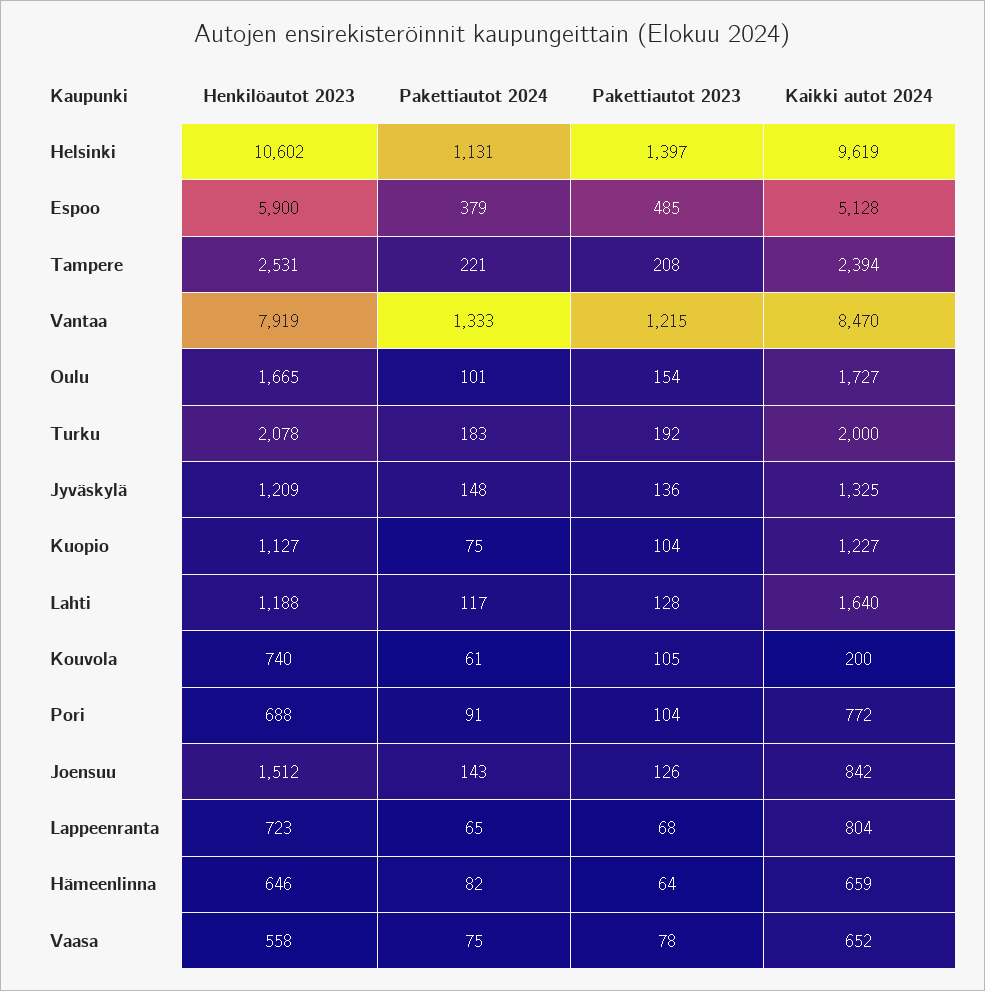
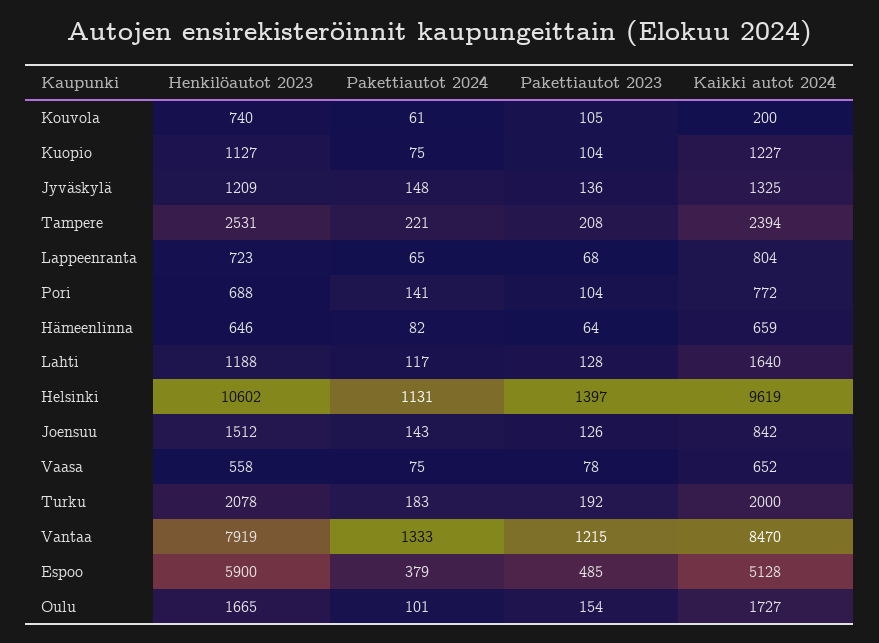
  {
    "Henkilöautot 2023": {
      "Helsinki": 10602,
      "Espoo": 5900,
      "Tampere": 2531,
      "Vantaa": 7919,
      "Oulu": 1665,
      "Turku": 2078,
      "Jyväskylä": 1209,
      "Kuopio": 1127,
      "Lahti": 1188,
      "Kouvola": 740,
      "Pori": 688,
      "Joensuu": 1512,
      "Lappeenranta": 723,
      "Hämeenlinna": 646,
      "Vaasa": 558
    },
    "Pakettiautot 2024": {
      "Helsinki": 1131,
      "Espoo": 379,
      "Tampere": 221,
      "Vantaa": 1333,
      "Oulu": 101,
      "Turku": 183,
      "Jyväskylä": 148,
      "Kuopio": 75,
      "Lahti": 117,
      "Kouvola": 61,
-     "Pori": 91,
+     "Pori": 141,
      "Joensuu": 143,
      "Lappeenranta": 65,
      "Hämeenlinna": 82,
      "Vaasa": 75
    },
    "Pakettiautot 2023": {
      "Helsinki": 1397,
      "Espoo": 485,
      "Tampere": 208,
      "Vantaa": 1215,
      "Oulu": 154,
      "Turku": 192,
      "Jyväskylä": 136,
      "Kuopio": 104,
      "Lahti": 128,
      "Kouvola": 105,
      "Pori": 104,
      "Joensuu": 126,
      "Lappeenranta": 68,
      "Hämeenlinna": 64,
      "Vaasa": 78
    },
    "Kaikki autot 2024": {
      "Helsinki": 9619,
      "Espoo": 5128,
      "Tampere": 2394,
      "Vantaa": 8470,
      "Oulu": 1727,
      "Turku": 2000,
      "Jyväskylä": 1325,
      "Kuopio": 1227,
      "Lahti": 1640,
      "Kouvola": 200,
      "Pori": 772,
      "Joensuu": 842,
      "Lappeenranta": 804,
      "Hämeenlinna": 659,
      "Vaasa": 652
    }
  }

